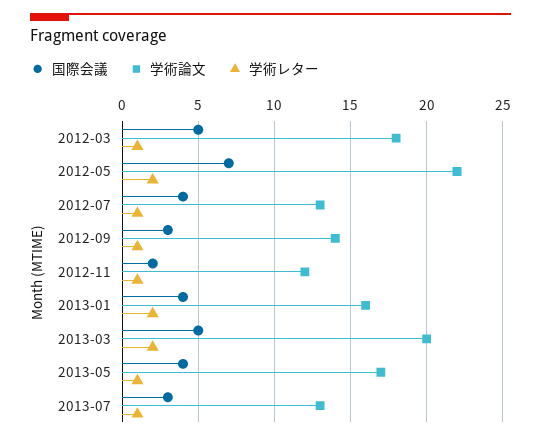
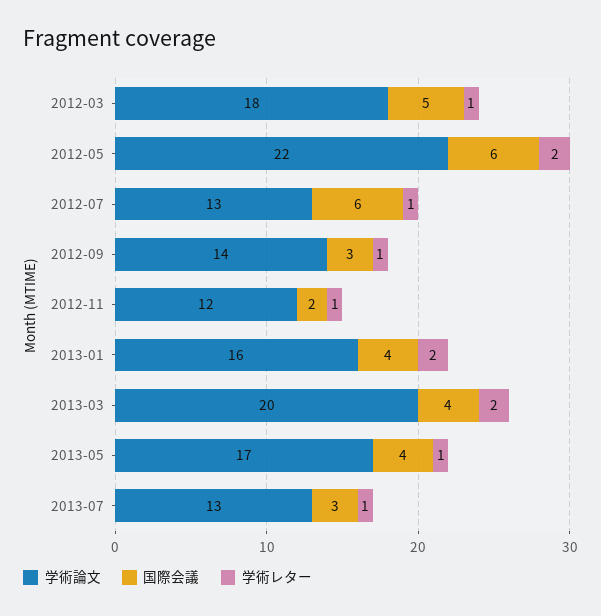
  {
    "国際会議": {
      "2012-03": 5,
-     "2012-05": 7,
+     "2012-05": 6,
-     "2012-07": 4,
+     "2012-07": 6,
      "2012-09": 3,
      "2012-11": 2,
      "2013-01": 4,
-     "2013-03": 5,
+     "2013-03": 4,
      "2013-05": 4,
      "2013-07": 3
    },
    "学術論文": {
      "2012-03": 18,
      "2012-05": 22,
      "2012-07": 13,
      "2012-09": 14,
      "2012-11": 12,
      "2013-01": 16,
      "2013-03": 20,
      "2013-05": 17,
      "2013-07": 13
    },
    "学術レター": {
      "2012-03": 1,
      "2012-05": 2,
      "2012-07": 1,
      "2012-09": 1,
      "2012-11": 1,
      "2013-01": 2,
      "2013-03": 2,
      "2013-05": 1,
      "2013-07": 1
    }
  }

